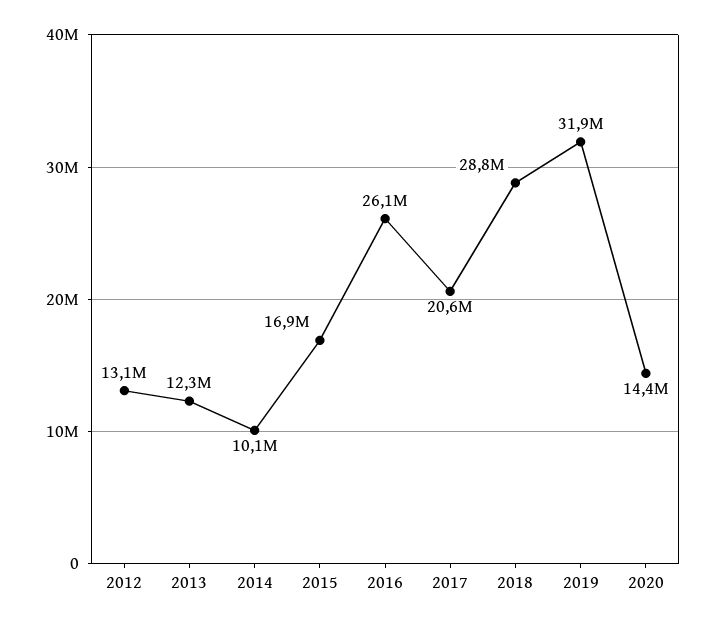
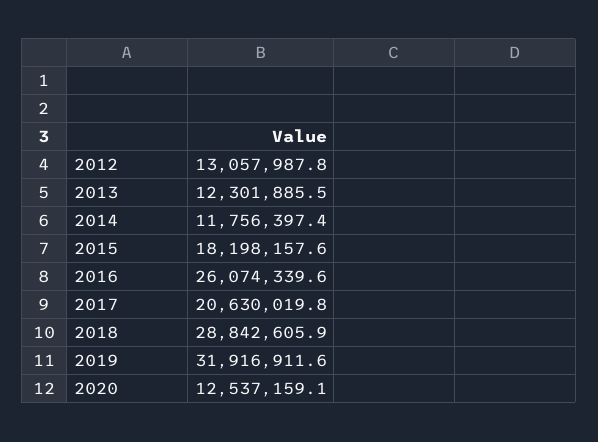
  {
    "2012": 13057987.8,
    "2013": 12301885.5,
-   "2014": 10100000,
+   "2014": 11756397.4,
-   "2015": 16900000,
+   "2015": 18198157.6,
    "2016": 26074339.6,
    "2017": 20630019.8,
    "2018": 28842605.9,
    "2019": 31916911.6,
-   "2020": 14400000
+   "2020": 12537159.1
  }

